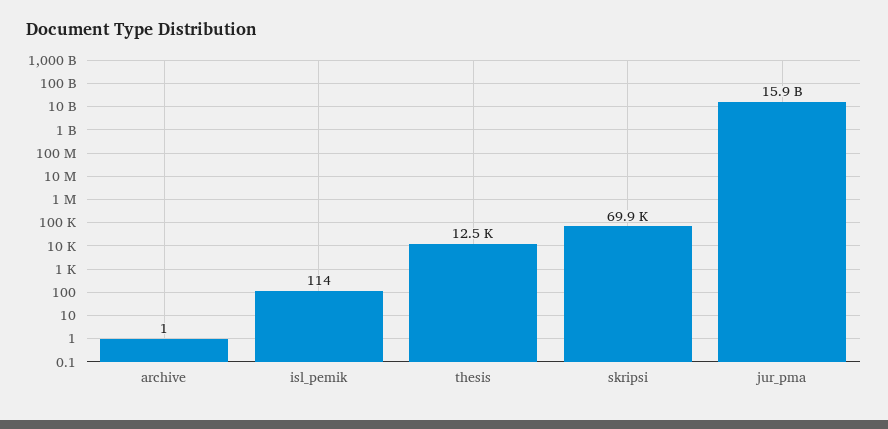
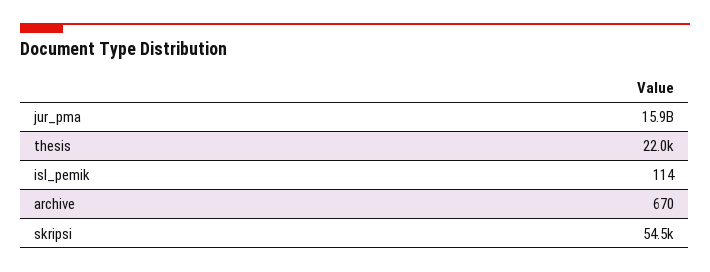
  {
-   "archive": 1,
+   "archive": 670,
    "isl_pemik": 114,
-   "thesis": 12500,
+   "thesis": 22000,
-   "skripsi": 69900,
+   "skripsi": 54500,
    "jur_pma": 15900000000
  }

